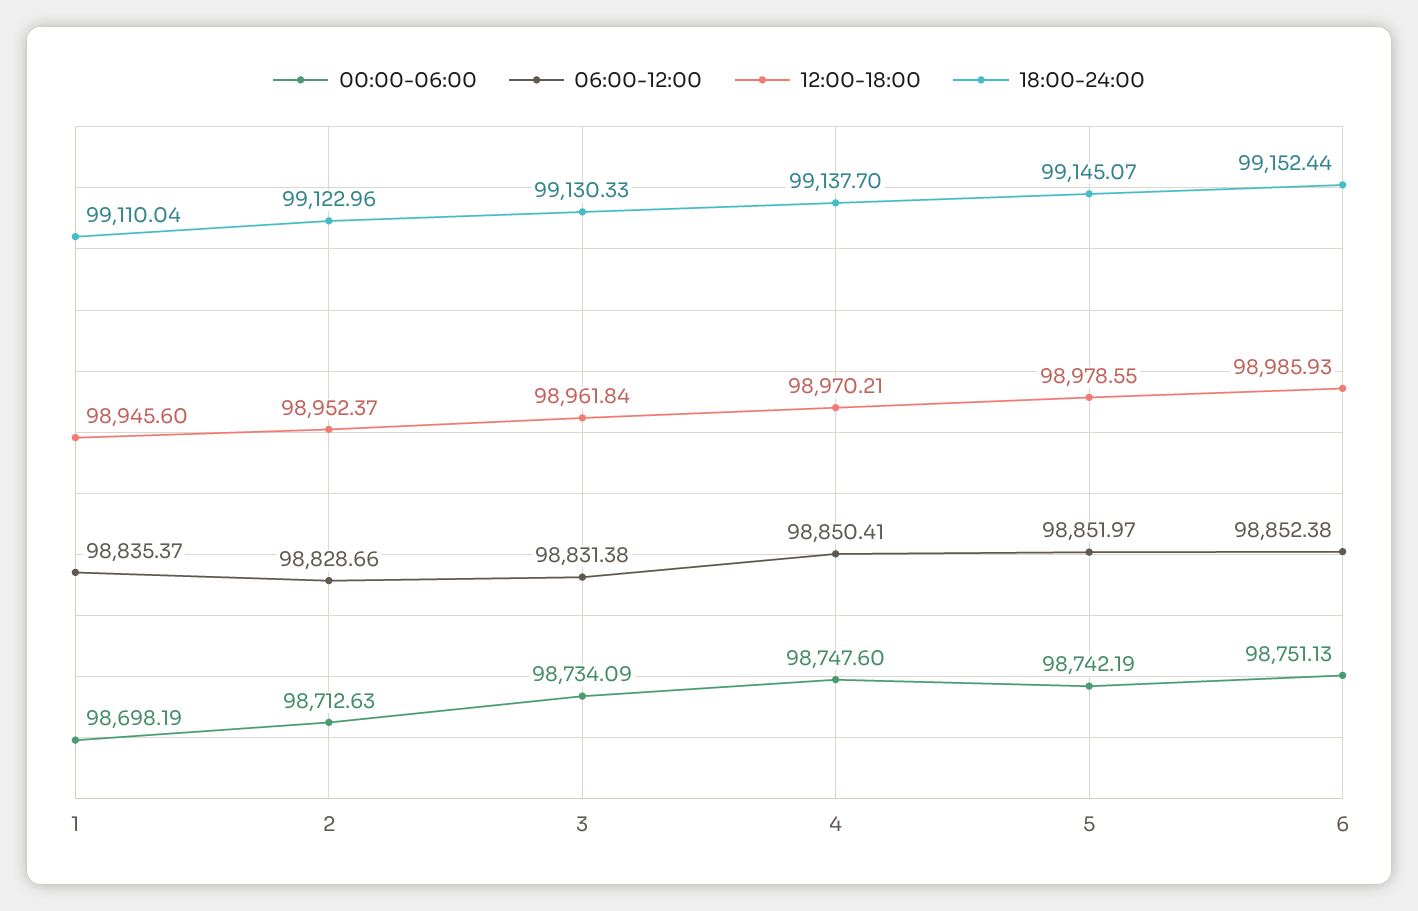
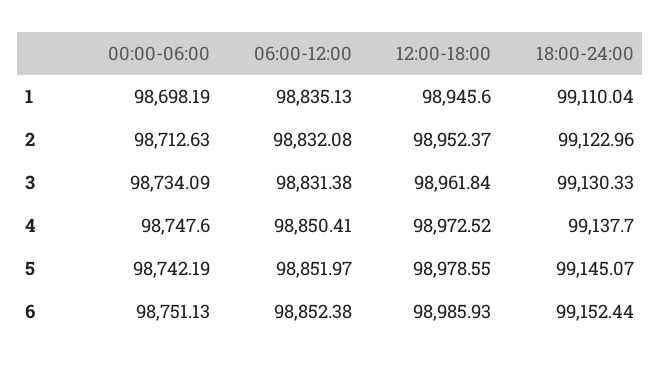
  {
    "00:00-06:00": {
      "1": 98698.19,
      "2": 98712.63,
      "3": 98734.09,
      "4": 98747.6,
      "5": 98742.19,
      "6": 98751.13
    },
    "06:00-12:00": {
-     "1": 98835.37,
+     "1": 98835.13,
-     "2": 98828.66,
+     "2": 98832.08,
      "3": 98831.38,
      "4": 98850.41,
      "5": 98851.97,
      "6": 98852.38
    },
    "12:00-18:00": {
      "1": 98945.6,
      "2": 98952.37,
      "3": 98961.84,
-     "4": 98970.21,
+     "4": 98972.52,
      "5": 98978.55,
      "6": 98985.93
    },
    "18:00-24:00": {
      "1": 99110.04,
      "2": 99122.96,
      "3": 99130.33,
      "4": 99137.7,
      "5": 99145.07,
      "6": 99152.44
    }
  }

